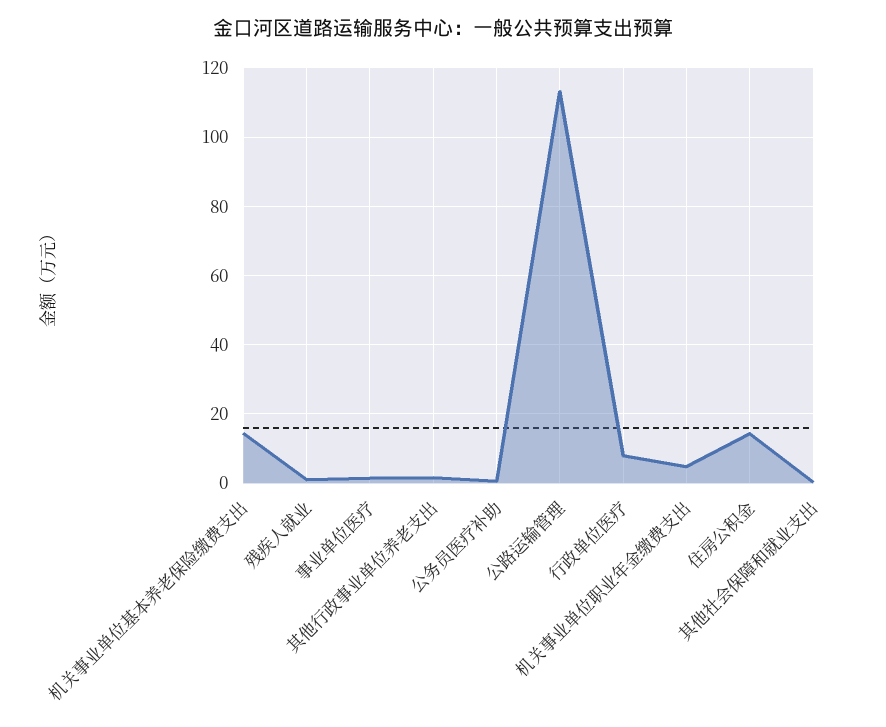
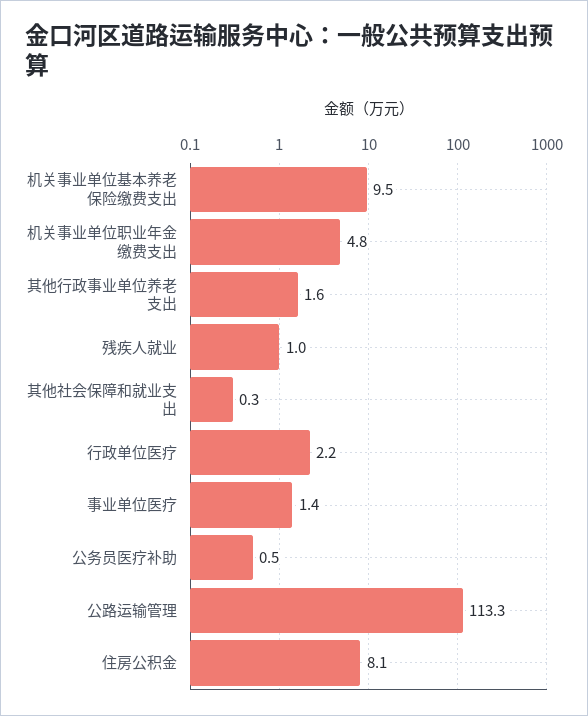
  {
-   "机关事业单位基本养老保险缴费支出": 14,
+   "机关事业单位基本养老保险缴费支出": 9.5,
    "残疾人就业": 1,
    "事业单位医疗": 1.4,
    "其他行政事业单位养老支出": 1.6,
    "公务员医疗补助": 0.5,
    "公路运输管理": 113.3,
-   "行政单位医疗": 8,
+   "行政单位医疗": 2.2,
    "机关事业单位职业年金缴费支出": 4.8,
-   "住房公积金": 14,
+   "住房公积金": 8.1,
    "其他社会保障和就业支出": 0.3
  }

